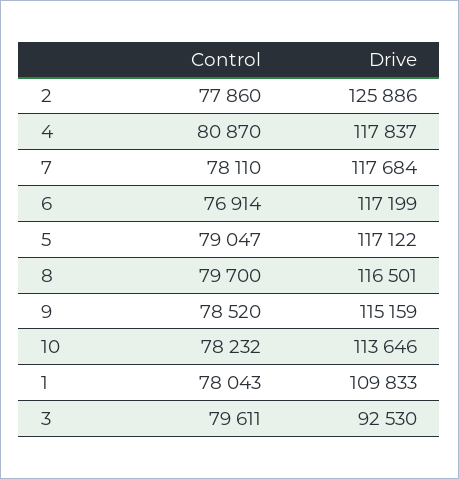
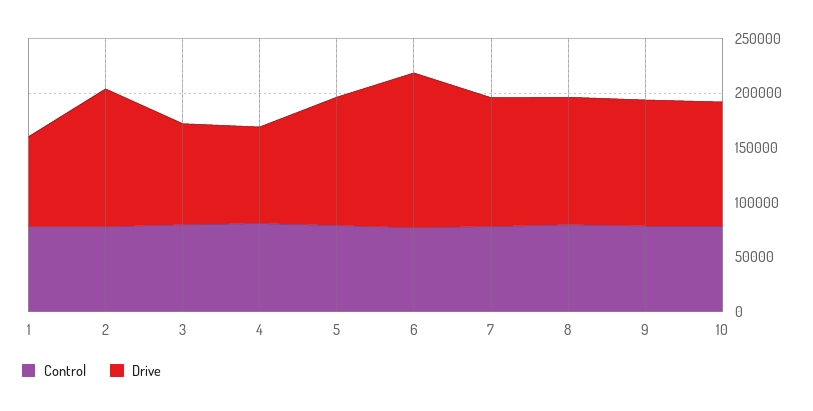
  {
    "Control": {
      "2": 77860,
      "4": 80870,
      "7": 78110,
      "6": 76914,
      "5": 79047,
      "8": 79700,
      "9": 78520,
      "10": 78232,
      "1": 78043,
      "3": 79611
    },
    "Drive": {
      "2": 125886,
-     "4": 117837,
+     "4": 90000,
      "7": 117684,
-     "6": 117199,
+     "6": 140000,
      "5": 117122,
      "8": 116501,
      "9": 115159,
      "10": 113646,
-     "1": 109833,
+     "1": 80000,
      "3": 92530
    }
  }

